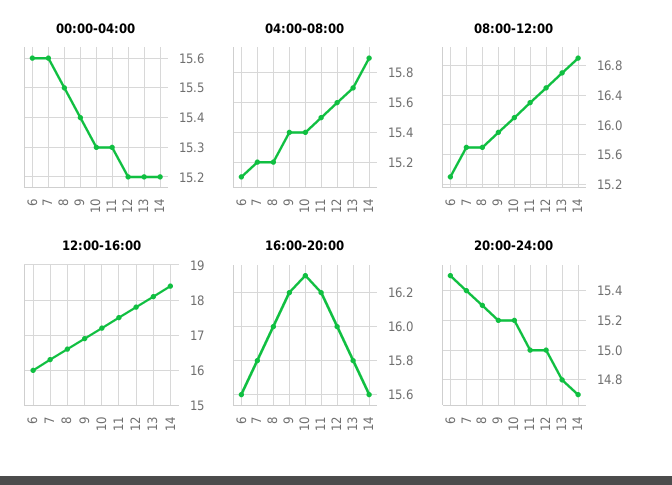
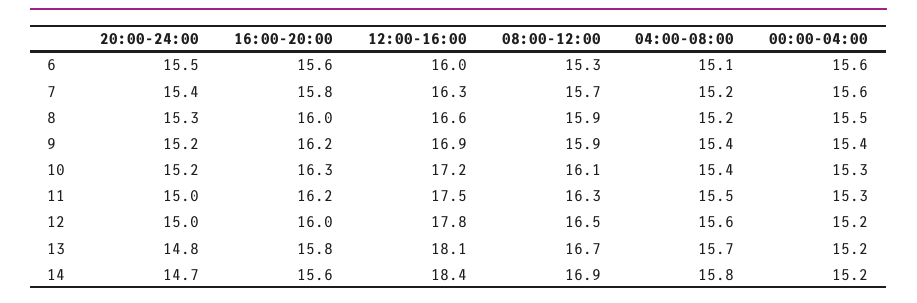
  {
    "00:00-04:00": {
      "6": 15.6,
      "7": 15.6,
      "8": 15.5,
      "9": 15.4,
      "10": 15.3,
      "11": 15.3,
      "12": 15.2,
      "13": 15.2,
      "14": 15.2
    },
    "04:00-08:00": {
      "6": 15.1,
      "7": 15.2,
      "8": 15.2,
      "9": 15.4,
      "10": 15.4,
      "11": 15.5,
      "12": 15.6,
      "13": 15.7,
-     "14": 15.9
+     "14": 15.8
    },
    "08:00-12:00": {
      "6": 15.3,
      "7": 15.7,
-     "8": 15.7,
+     "8": 15.9,
      "9": 15.9,
      "10": 16.1,
      "11": 16.3,
      "12": 16.5,
      "13": 16.7,
      "14": 16.9
    },
    "12:00-16:00": {
      "6": 16,
      "7": 16.3,
      "8": 16.6,
      "9": 16.9,
      "10": 17.2,
      "11": 17.5,
      "12": 17.8,
      "13": 18.1,
      "14": 18.4
    },
    "16:00-20:00": {
      "6": 15.6,
      "7": 15.8,
      "8": 16,
      "9": 16.2,
      "10": 16.3,
      "11": 16.2,
      "12": 16,
      "13": 15.8,
      "14": 15.6
    },
    "20:00-24:00": {
      "6": 15.5,
      "7": 15.4,
      "8": 15.3,
      "9": 15.2,
      "10": 15.2,
      "11": 15,
      "12": 15,
      "13": 14.8,
      "14": 14.7
    }
  }

